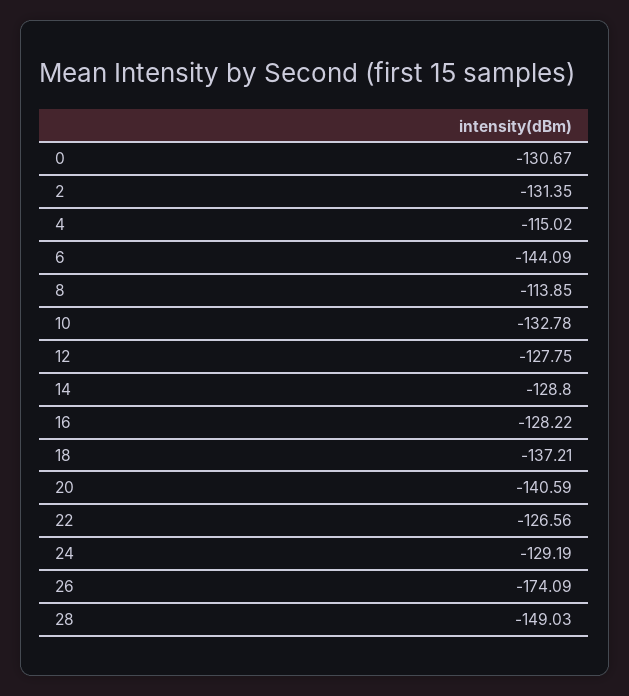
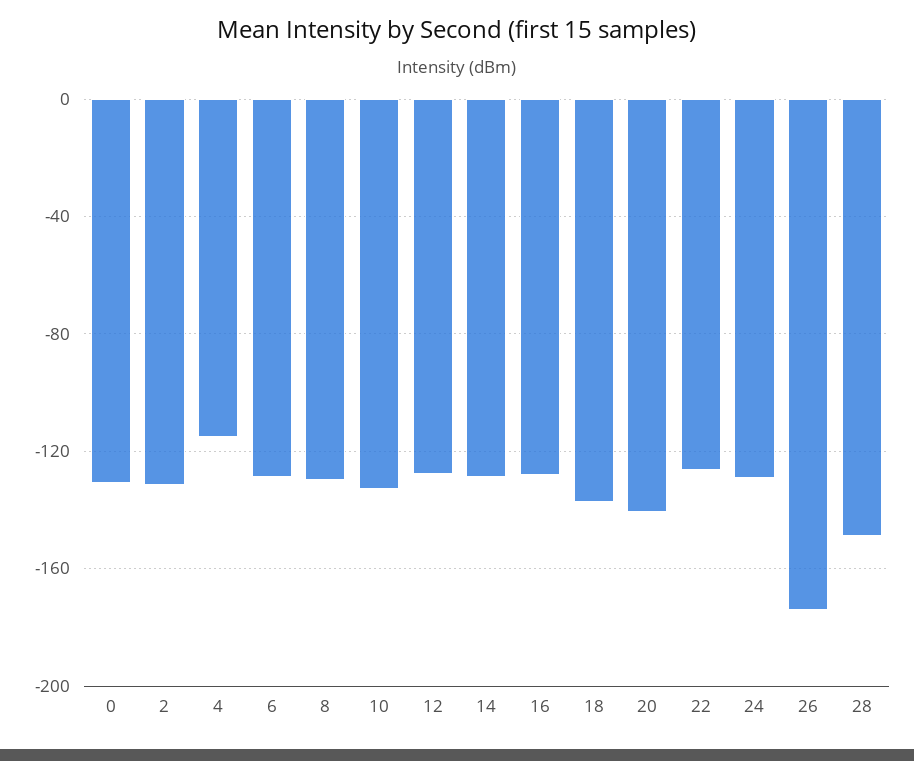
  {
    "0": -130.67,
    "2": -131.35,
    "4": -115.02,
-   "6": -144.09,
+   "6": -130,
-   "8": -113.85,
+   "8": -130,
    "10": -132.78,
    "12": -127.75,
    "14": -128.8,
    "16": -128.22,
    "18": -137.21,
    "20": -140.59,
    "22": -126.56,
    "24": -129.19,
    "26": -174.09,
    "28": -149.03
  }

